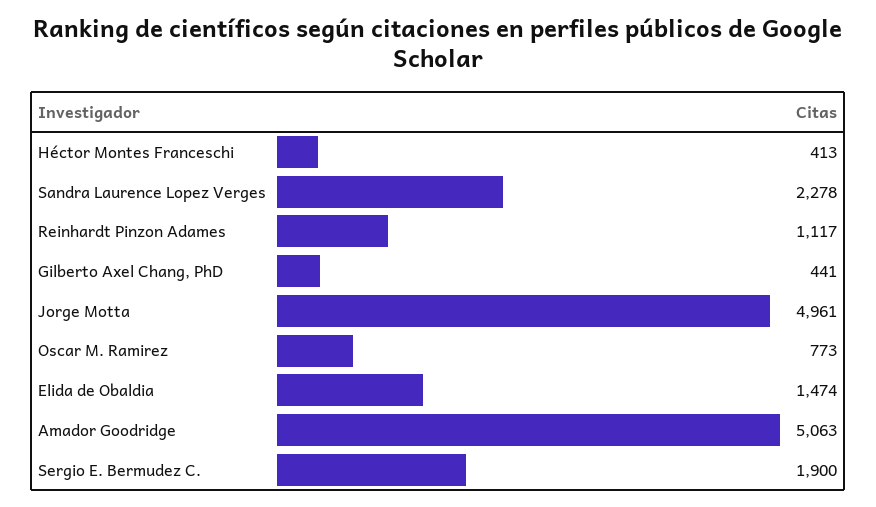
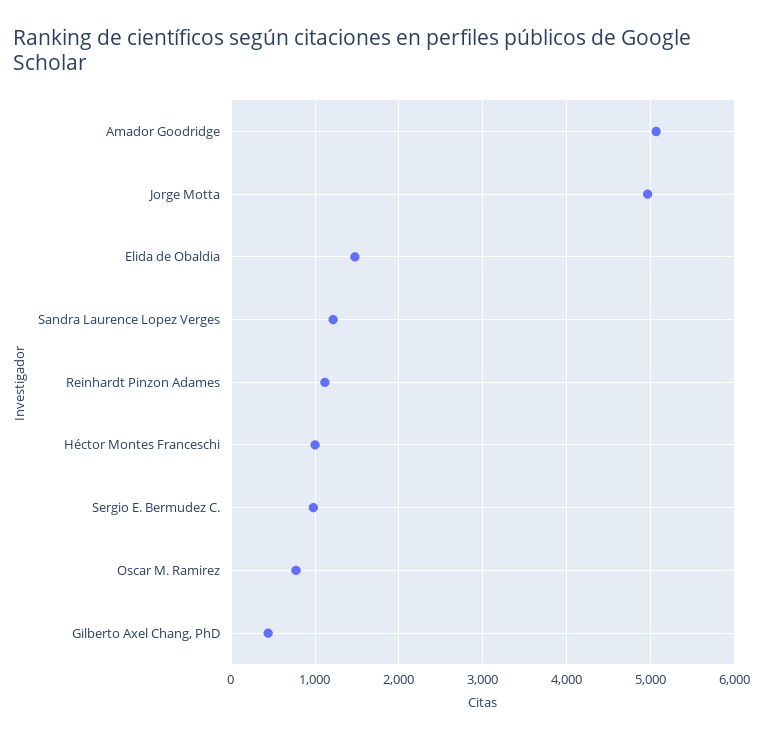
  {
-   "Héctor Montes Franceschi": 413,
+   "Héctor Montes Franceschi": 1000,
-   "Sandra Laurence Lopez Verges": 2278,
+   "Sandra Laurence Lopez Verges": 1200,
    "Reinhardt Pinzon Adames": 1117,
    "Gilberto Axel Chang, PhD": 441,
    "Jorge Motta": 4961,
    "Oscar M. Ramirez": 773,
    "Elida de Obaldia": 1474,
    "Amador Goodridge": 5063,
-   "Sergio E. Bermudez C.": 1900
+   "Sergio E. Bermudez C.": 1000
  }

